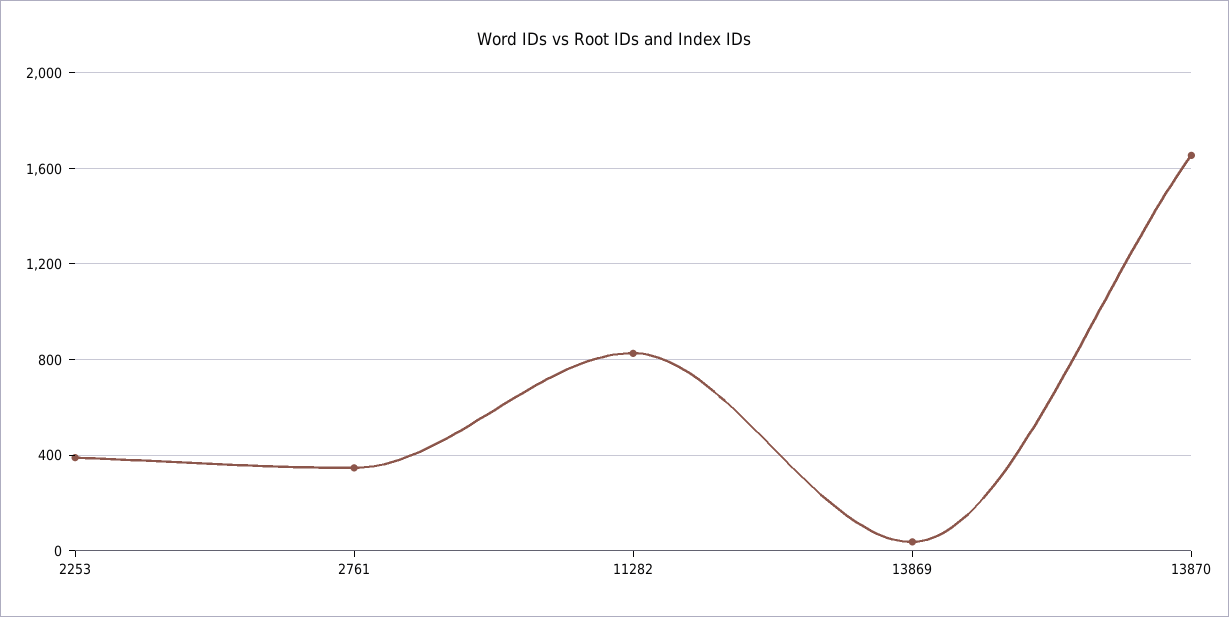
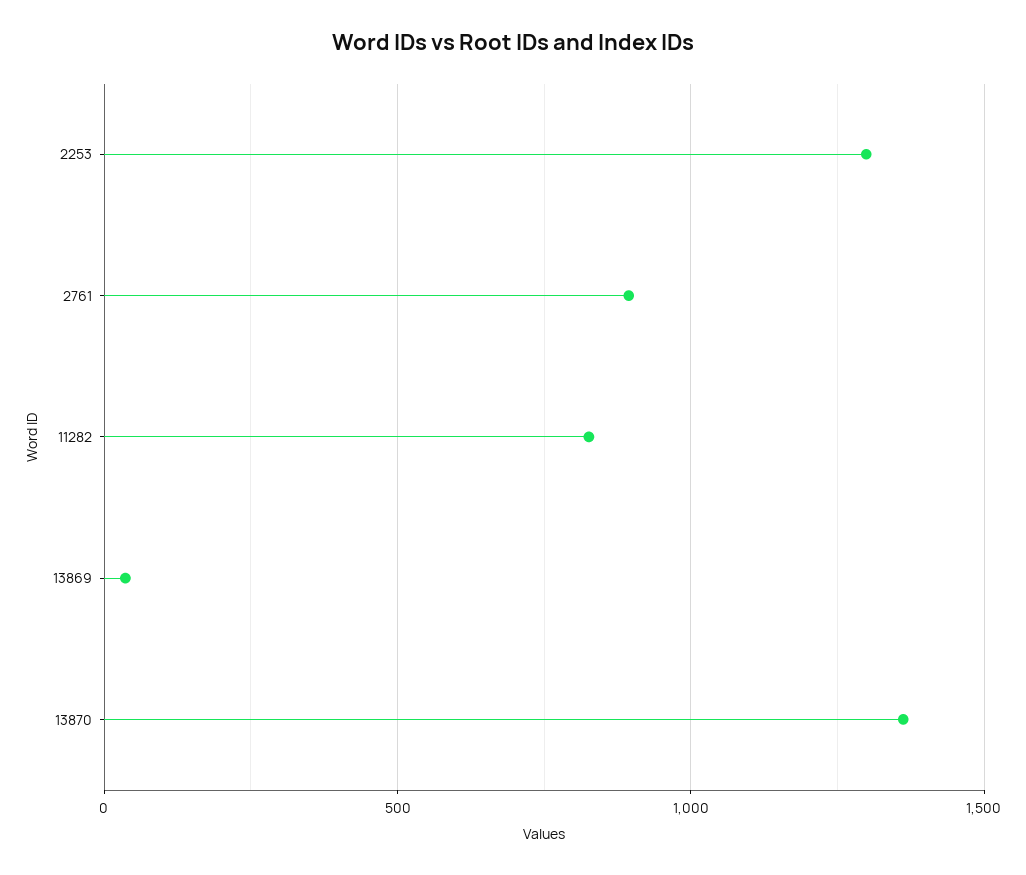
  {
-   "2253": 400,
+   "2253": 1300,
-   "2761": 350,
+   "2761": 900,
    "11282": 850,
    "13869": 50,
-   "13870": 1650
+   "13870": 1350
  }

